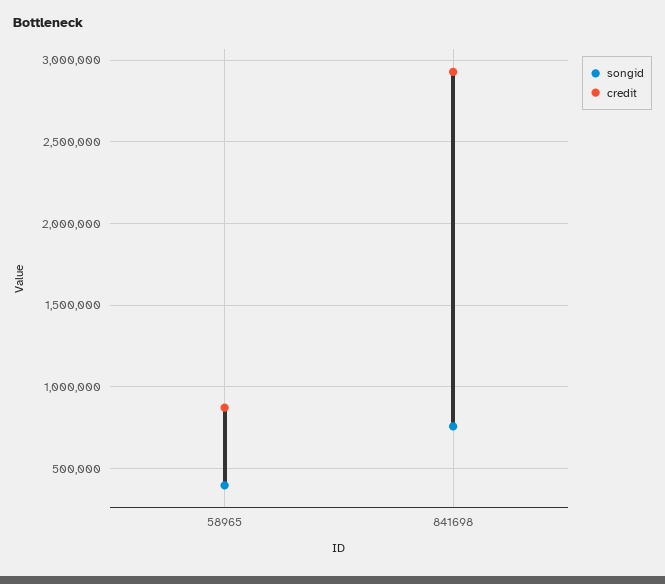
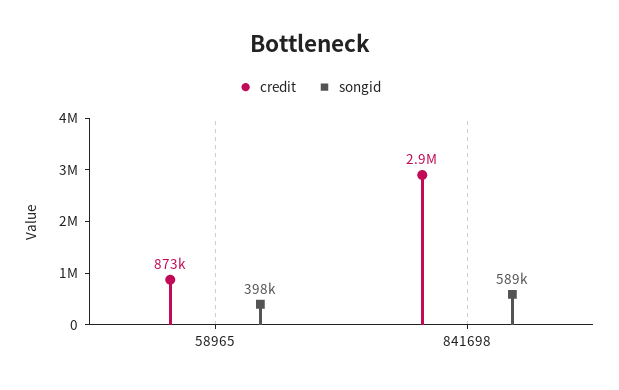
  {
    "songid": {
      "58965": 398000,
-     "841698": 750000
+     "841698": 589000
    },
    "credit": {
      "58965": 873000,
      "841698": 2900000
    }
  }

